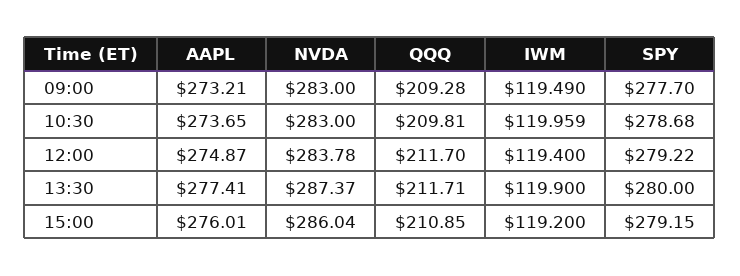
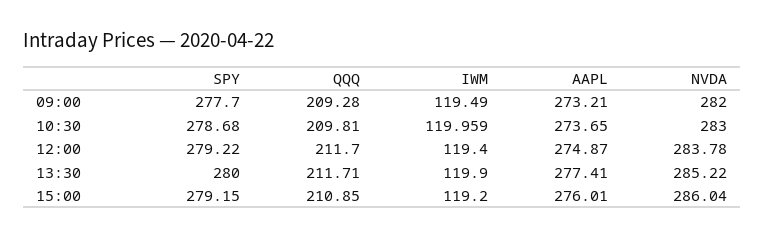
  {
    "AAPL": {
      "09:00": 273.21,
      "10:30": 273.65,
      "12:00": 274.87,
      "13:30": 277.41,
      "15:00": 276.01
    },
    "NVDA": {
-     "09:00": 283,
+     "09:00": 282,
      "10:30": 283,
      "12:00": 283.78,
-     "13:30": 287.37,
+     "13:30": 285.22,
      "15:00": 286.04
    },
    "QQQ": {
      "09:00": 209.28,
      "10:30": 209.81,
      "12:00": 211.7,
      "13:30": 211.71,
      "15:00": 210.85
    },
    "IWM": {
      "09:00": 119.49,
      "10:30": 119.959,
      "12:00": 119.4,
      "13:30": 119.9,
      "15:00": 119.2
    },
    "SPY": {
      "09:00": 277.7,
      "10:30": 278.68,
      "12:00": 279.22,
      "13:30": 280,
      "15:00": 279.15
    }
  }

